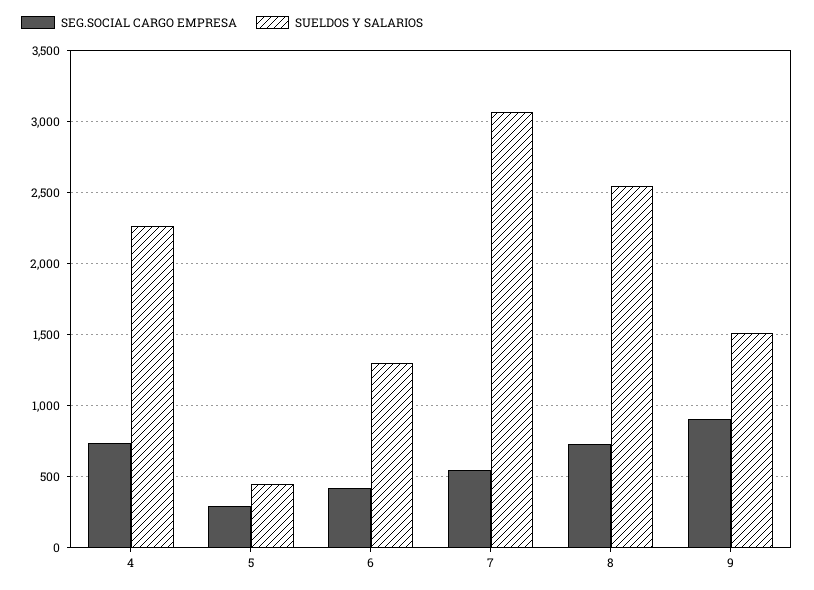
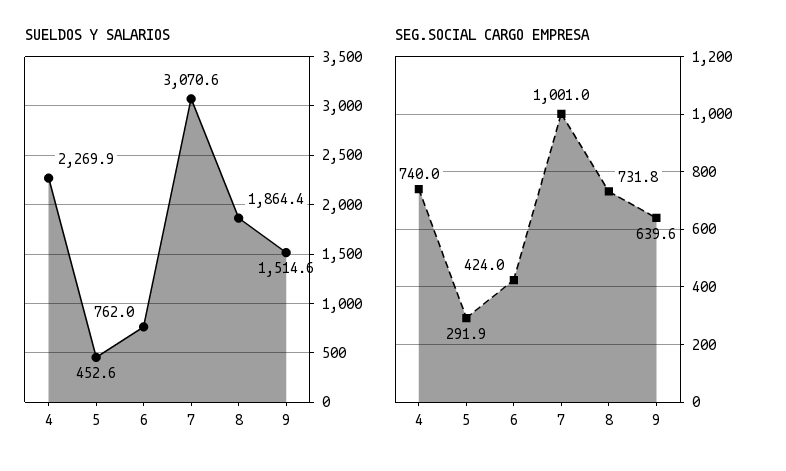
  {
    "SEG.SOCIAL CARGO EMPRESA": {
      "4": 740,
      "5": 291.9,
      "6": 424,
-     "7": 550,
+     "7": 1001,
      "8": 731.8,
-     "9": 900
+     "9": 639.6
    },
    "SUELDOS Y SALARIOS": {
      "4": 2269.9,
      "5": 452.6,
-     "6": 1300,
+     "6": 762,
      "7": 3070.6,
-     "8": 2550,
+     "8": 1864.4,
      "9": 1514.6
    }
  }

